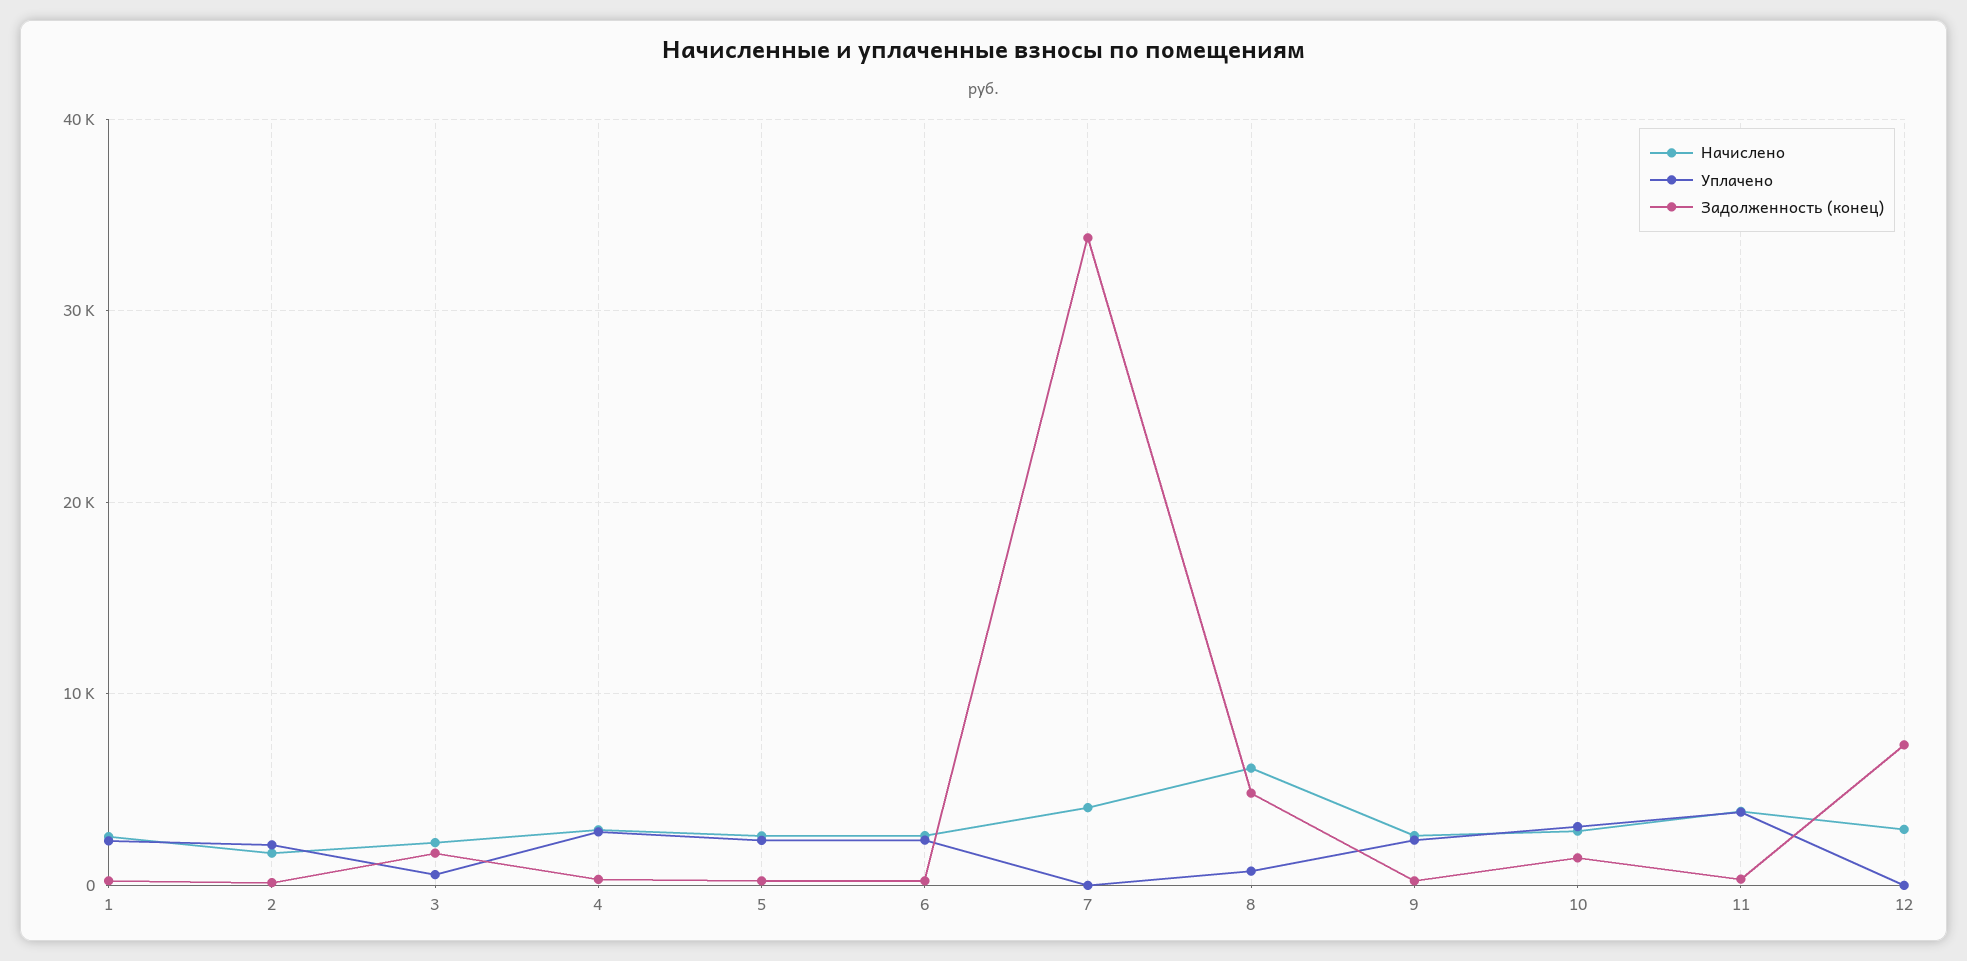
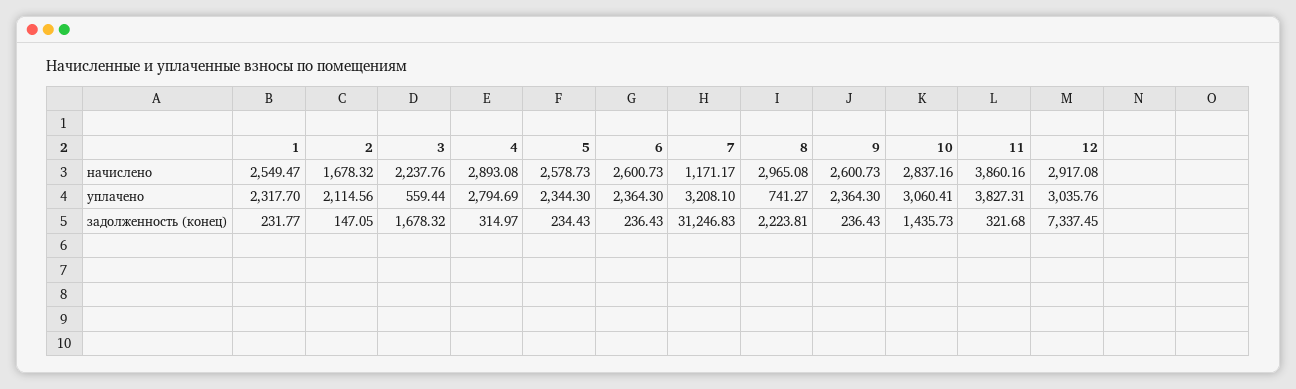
  {
    "Начислено": {
      "1": 2549.47,
      "2": 1678.32,
      "3": 2237.76,
      "4": 2893.08,
      "5": 2578.73,
      "6": 2600.73,
-     "7": 4000,
+     "7": 1171.17,
-     "8": 6000,
+     "8": 2965.08,
      "9": 2600.73,
      "10": 2837.16,
      "11": 3860.16,
      "12": 2917.08
    },
    "Уплачено": {
      "1": 2317.7,
      "2": 2114.56,
      "3": 559.44,
      "4": 2794.69,
      "5": 2344.3,
      "6": 2364.3,
-     "7": 0,
+     "7": 3208.1,
      "8": 741.27,
      "9": 2364.3,
      "10": 3060.41,
      "11": 3827.31,
-     "12": 0
+     "12": 3035.76
    },
    "Задолженность (конец)": {
      "1": 231.77,
      "2": 147.05,
      "3": 1678.32,
      "4": 314.97,
      "5": 234.43,
      "6": 236.43,
-     "7": 34000,
+     "7": 31246.83,
-     "8": 5000,
+     "8": 2223.81,
      "9": 236.43,
      "10": 1435.73,
      "11": 321.68,
      "12": 7337.45
    }
  }

